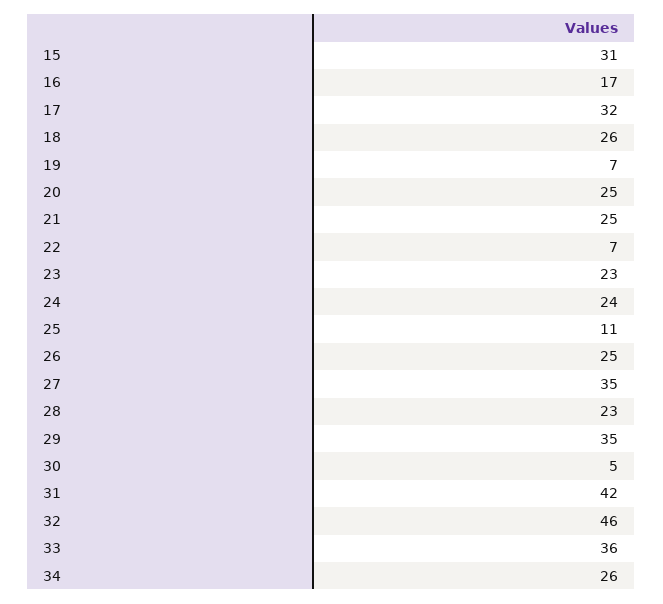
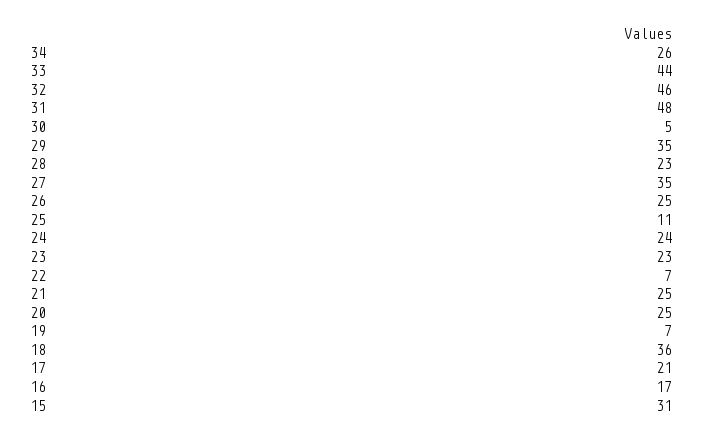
  {
    "15": 31,
    "16": 17,
-   "17": 32,
+   "17": 21,
-   "18": 26,
+   "18": 36,
    "19": 7,
    "20": 25,
    "21": 25,
    "22": 7,
    "23": 23,
    "24": 24,
    "25": 11,
    "26": 25,
    "27": 35,
    "28": 23,
    "29": 35,
    "30": 5,
-   "31": 42,
+   "31": 48,
    "32": 46,
-   "33": 36,
+   "33": 44,
    "34": 26
  }

